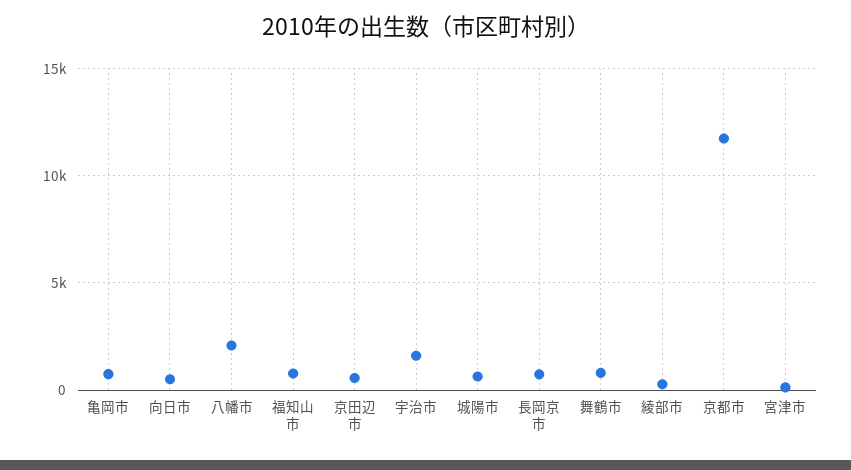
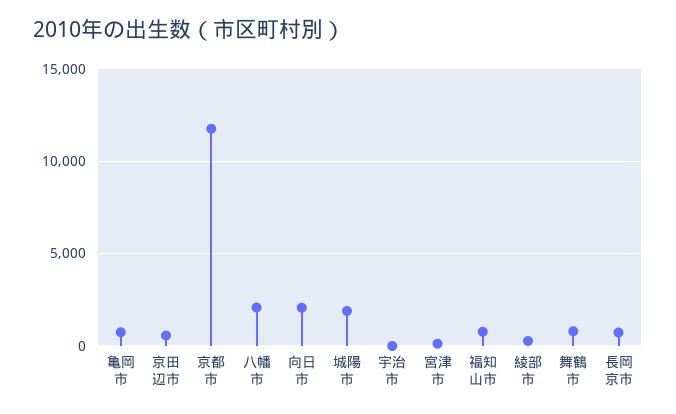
  {
    "亀岡市": 500,
-   "向日市": 500,
+   "向日市": 2000,
    "八幡市": 2000,
    "福知山市": 1000,
    "京田辺市": 500,
-   "宇治市": 1500,
+   "宇治市": 0,
-   "城陽市": 500,
+   "城陽市": 2000,
    "長岡京市": 500,
    "舞鶴市": 1000,
    "綾部市": 500,
    "京都市": 11500,
    "宮津市": 0
  }

